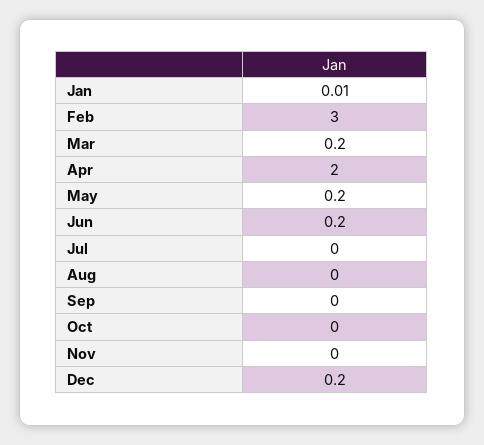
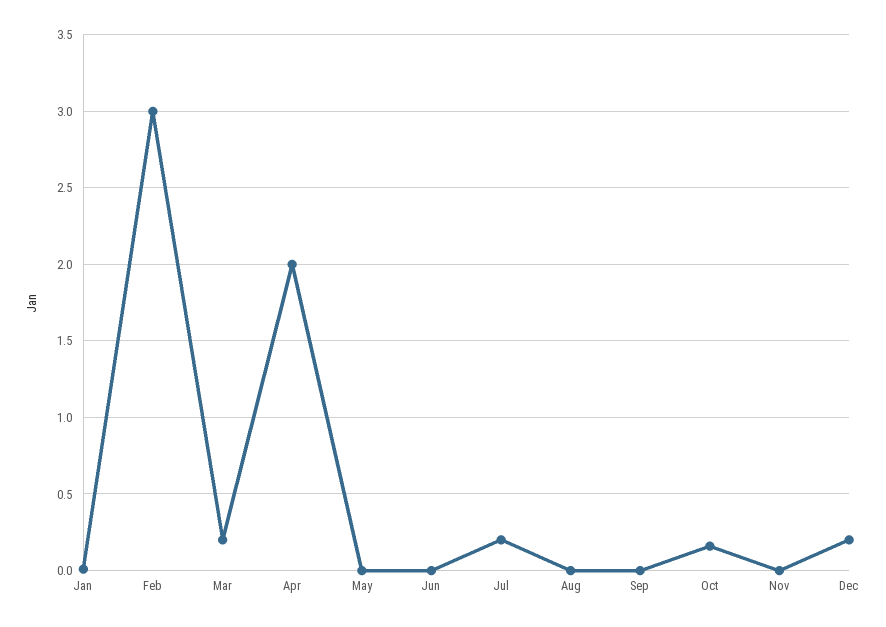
  {
    "Jan": 0.01,
    "Feb": 3,
    "Mar": 0.2,
    "Apr": 2,
-   "May": 0.2,
+   "May": 0,
-   "Jun": 0.2,
+   "Jun": 0,
-   "Jul": 0,
+   "Jul": 0.2,
    "Aug": 0,
    "Sep": 0,
-   "Oct": 0,
+   "Oct": 0.15,
    "Nov": 0,
    "Dec": 0.2
  }

